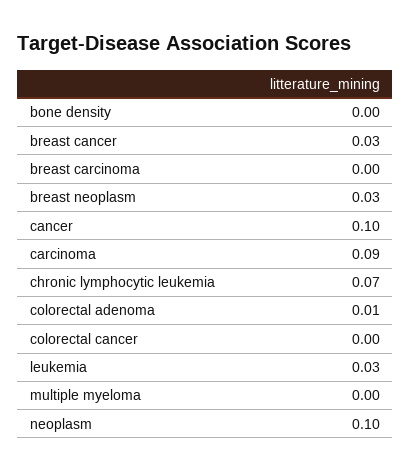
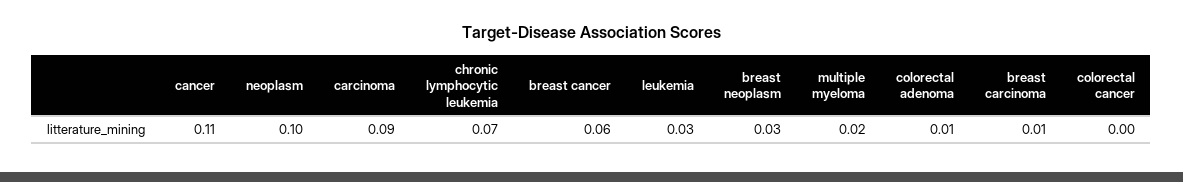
  {
-   "bone density": 0,
-   "breast cancer": 0.03,
+   "breast cancer": 0.06,
-   "breast carcinoma": 0,
+   "breast carcinoma": 0.01,
    "breast neoplasm": 0.03,
-   "cancer": 0.1,
+   "cancer": 0.11,
    "carcinoma": 0.09,
    "chronic lymphocytic leukemia": 0.07,
    "colorectal adenoma": 0.01,
    "colorectal cancer": 0,
    "leukemia": 0.03,
-   "multiple myeloma": 0,
+   "multiple myeloma": 0.02,
    "neoplasm": 0.1
  }

